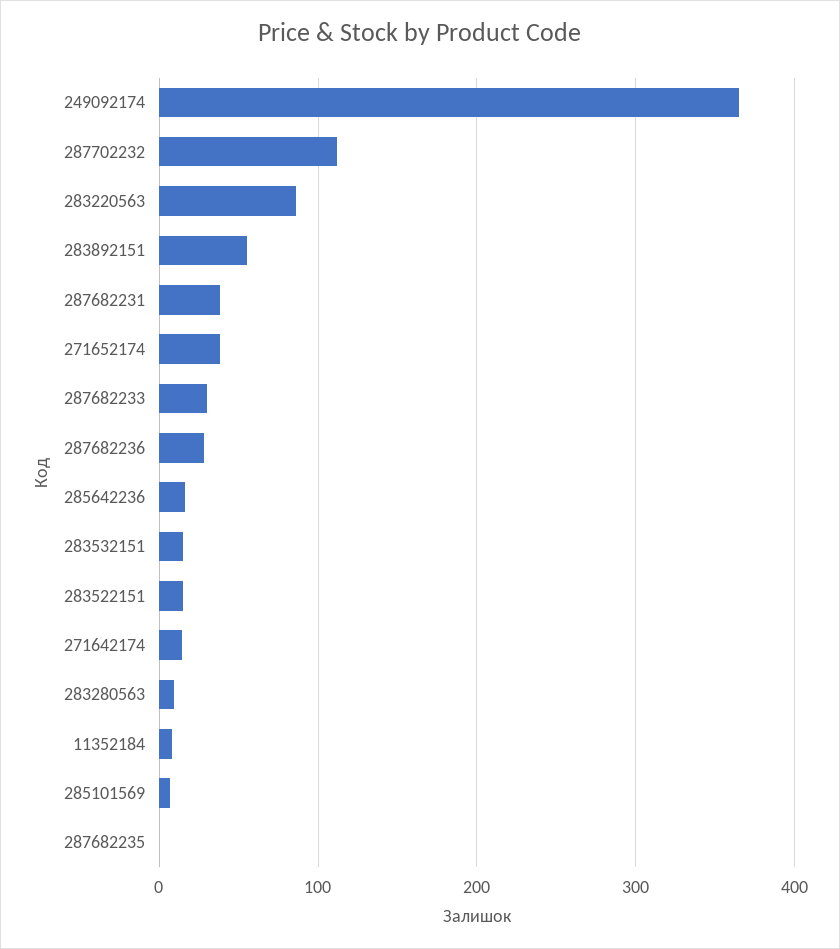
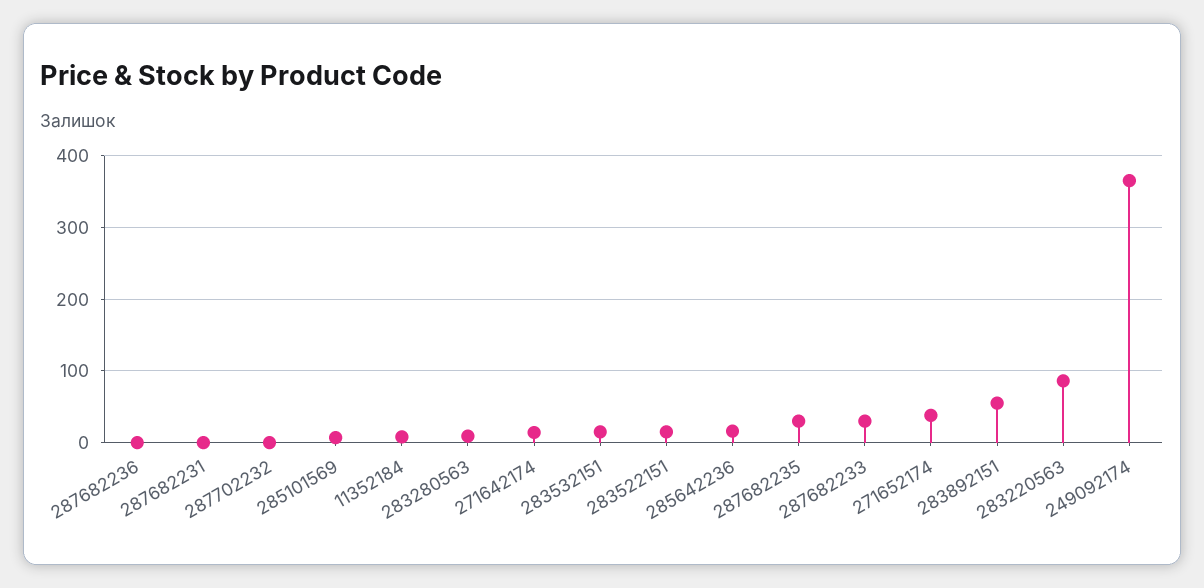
  {
    "249092174": 370,
-   "287702232": 110,
+   "287702232": 0,
    "283220563": 90,
    "283892151": 60,
-   "287682231": 40,
+   "287682231": 0,
    "271652174": 40,
    "287682233": 30,
-   "287682236": 30,
+   "287682236": 0,
    "285642236": 20,
    "283532151": 20,
    "283522151": 20,
    "271642174": 10,
    "283280563": 10,
    "11352184": 10,
    "285101569": 10,
-   "287682235": 0
+   "287682235": 30
  }

